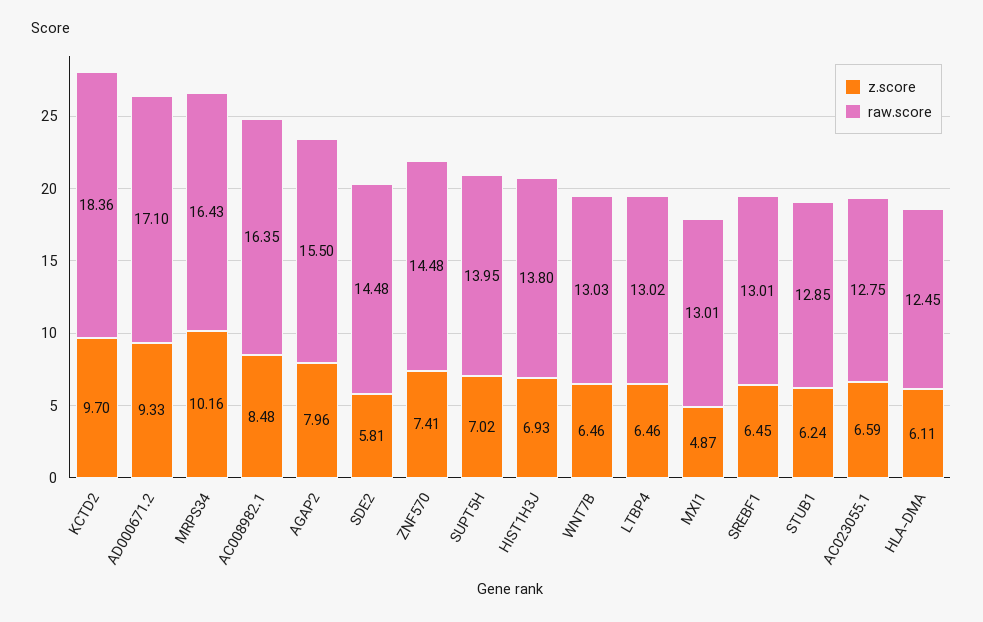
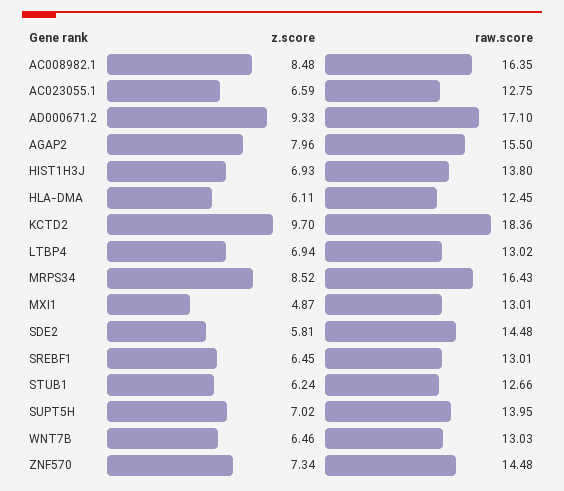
  {
    "z.score": {
      "KCTD2": 9.7,
      "AD000671.2": 9.33,
-     "MRPS34": 10.16,
+     "MRPS34": 8.52,
      "AC008982.1": 8.48,
      "AGAP2": 7.96,
      "SDE2": 5.81,
-     "ZNF570": 7.41,
+     "ZNF570": 7.34,
      "SUPT5H": 7.02,
      "HIST1H3J": 6.93,
      "WNT7B": 6.46,
-     "LTBP4": 6.46,
+     "LTBP4": 6.94,
      "MXI1": 4.87,
      "SREBF1": 6.45,
      "STUB1": 6.24,
      "AC023055.1": 6.59,
      "HLA-DMA": 6.11
    },
    "raw.score": {
      "KCTD2": 18.36,
      "AD000671.2": 17.1,
      "MRPS34": 16.43,
      "AC008982.1": 16.35,
      "AGAP2": 15.5,
      "SDE2": 14.48,
      "ZNF570": 14.48,
      "SUPT5H": 13.95,
      "HIST1H3J": 13.8,
      "WNT7B": 13.03,
      "LTBP4": 13.02,
      "MXI1": 13.01,
      "SREBF1": 13.01,
-     "STUB1": 12.85,
+     "STUB1": 12.66,
      "AC023055.1": 12.75,
      "HLA-DMA": 12.45
    }
  }

